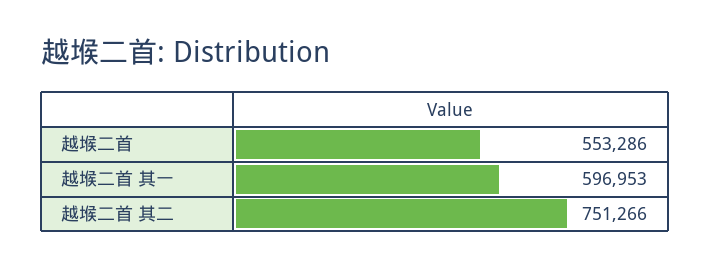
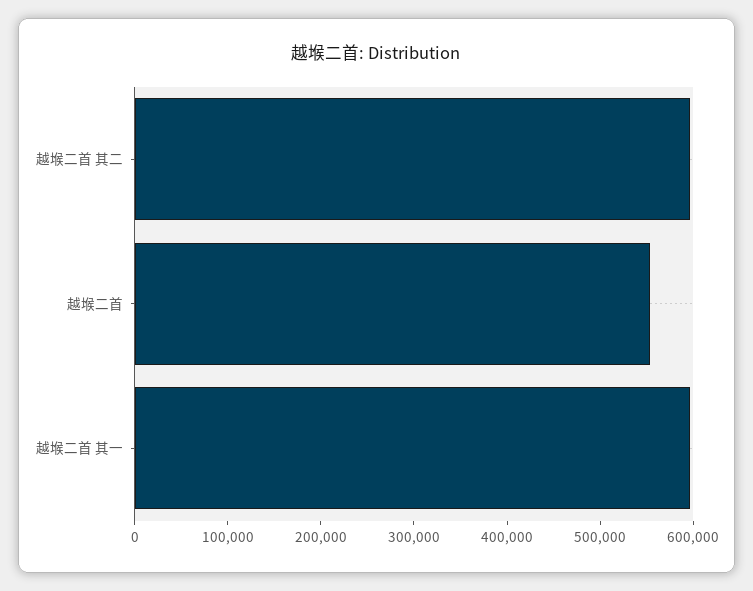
  {
    "越堠二首": 553286,
    "越堠二首 其一": 596953,
-   "越堠二首 其二": 751266
+   "越堠二首 其二": 600000
  }

